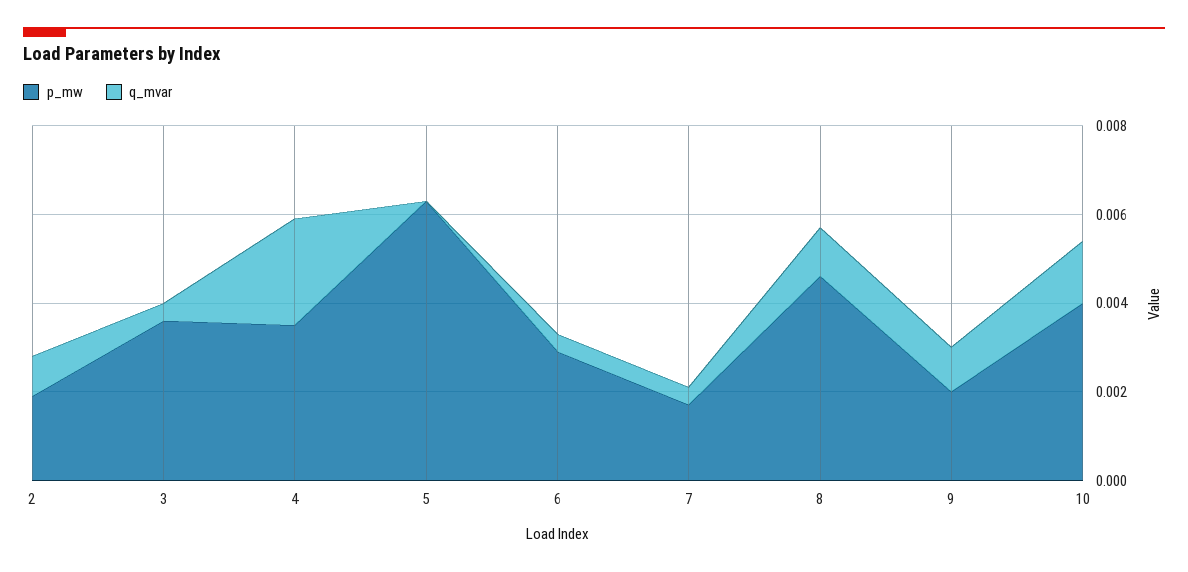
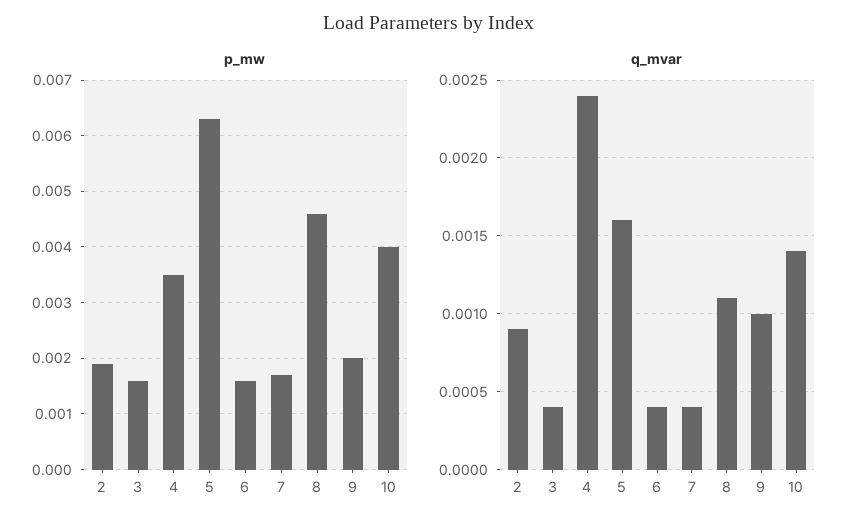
  {
    "p_mw": {
      "2": 0.002,
-     "3": 0.0035,
+     "3": 0.0015,
      "4": 0.0035,
      "5": 0.0065,
-     "6": 0.003,
+     "6": 0.0015,
      "7": 0.0015,
      "8": 0.0045,
      "9": 0.002,
      "10": 0.004
    },
    "q_mvar": {
      "2": 0.0009,
      "3": 0.0004,
      "4": 0.0024,
-     "5": 0,
+     "5": 0.0016,
      "6": 0.0004,
      "7": 0.0004,
      "8": 0.0011,
      "9": 0.001,
      "10": 0.0014
    }
  }

